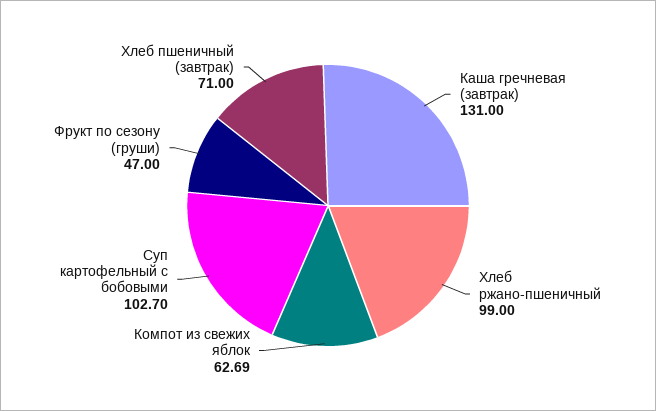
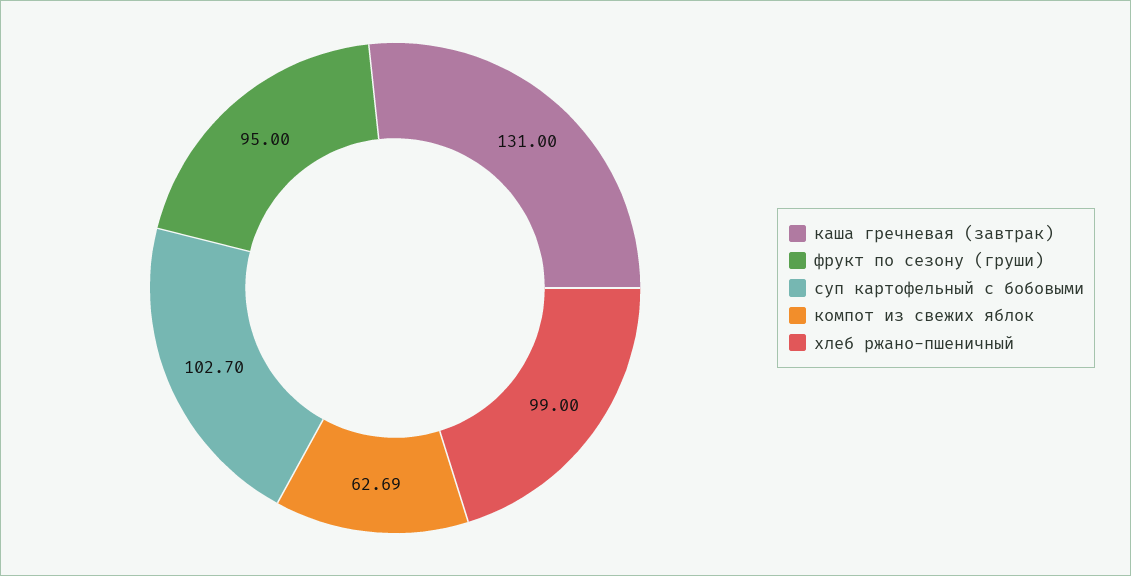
  {
    "Каша гречневая (завтрак)": 131,
    "Хлеб ржано-пшеничный": 99,
    "Компот из свежих яблок": 62.69,
    "Суп картофельный с бобовыми": 102.7,
-   "Фрукт по сезону (груши)": 47,
+   "Фрукт по сезону (груши)": 95
-   "Хлеб пшеничный (завтрак)": 71
  }

